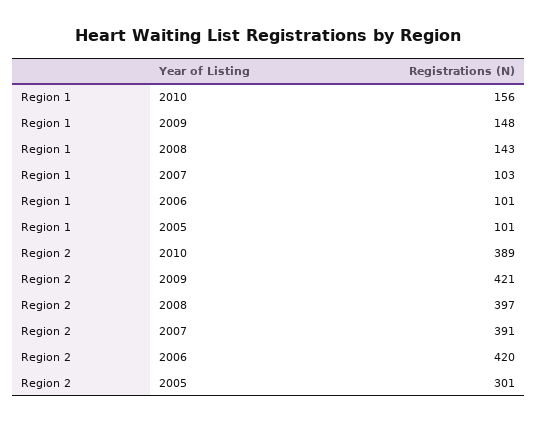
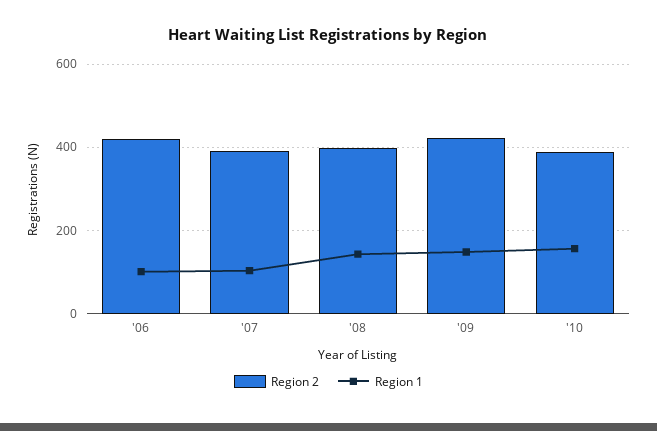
  {
    "Region 1": {
      "2010": 156,
      "2009": 148,
      "2008": 143,
      "2007": 103,
-     "2006": 101,
+     "2006": 101
-     "2005": 101
    },
    "Region 2": {
      "2010": 389,
      "2009": 421,
      "2008": 397,
      "2007": 391,
-     "2006": 420,
+     "2006": 420
-     "2005": 301
    }
  }

